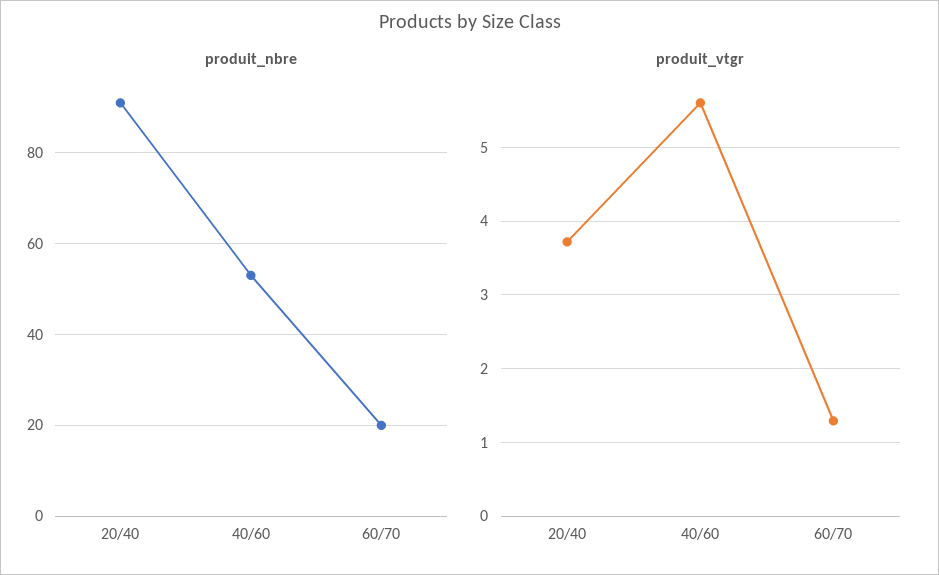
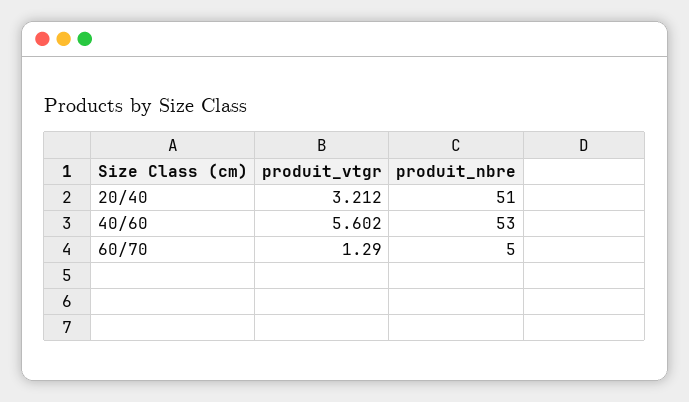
  {
    "produit_nbre": {
-     "20/40": 90,
+     "20/40": 51,
      "40/60": 53,
-     "60/70": 20
+     "60/70": 5
    },
    "produit_vtgr": {
-     "20/40": 3.7,
+     "20/40": 3.212,
      "40/60": 5.602,
      "60/70": 1.29
    }
  }

